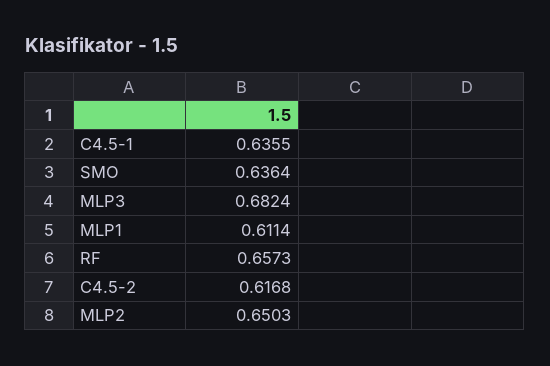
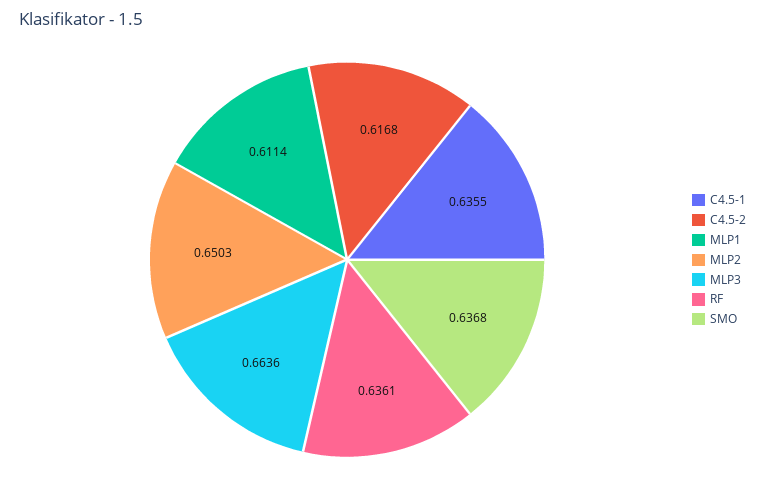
  {
    "C4.5-1": 0.6355,
-   "SMO": 0.6364,
+   "SMO": 0.6368,
-   "MLP3": 0.6824,
+   "MLP3": 0.6636,
    "MLP1": 0.6114,
-   "RF": 0.6573,
+   "RF": 0.6361,
    "C4.5-2": 0.6168,
    "MLP2": 0.6503
  }

